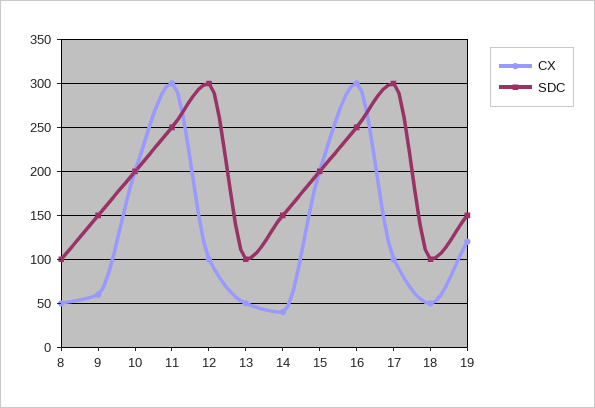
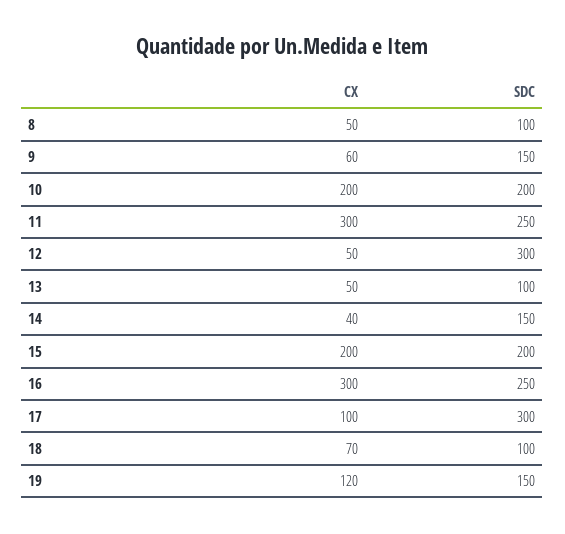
  {
    "CX": {
      "8": 50,
      "9": 60,
      "10": 200,
      "11": 300,
-     "12": 100,
+     "12": 50,
      "13": 50,
      "14": 40,
      "15": 200,
      "16": 300,
      "17": 100,
-     "18": 50,
+     "18": 70,
      "19": 120
    },
    "SDC": {
      "8": 100,
      "9": 150,
      "10": 200,
      "11": 250,
      "12": 300,
      "13": 100,
      "14": 150,
      "15": 200,
      "16": 250,
      "17": 300,
      "18": 100,
      "19": 150
    }
  }

